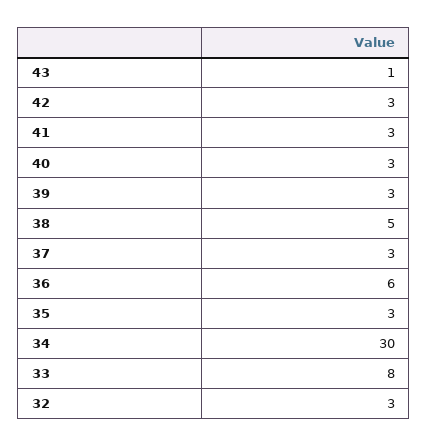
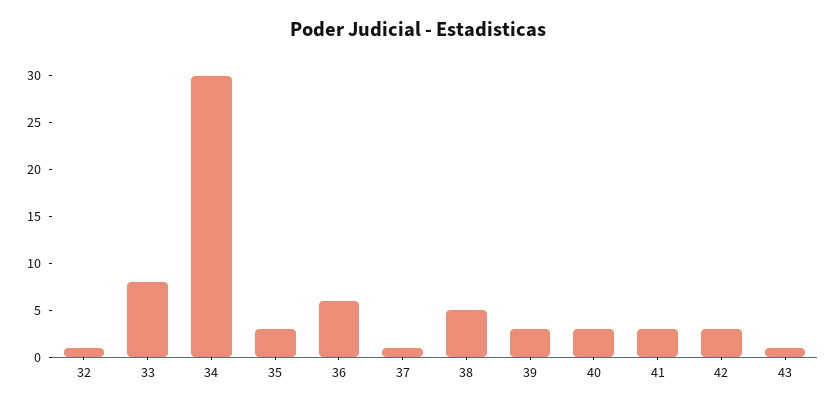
  {
    "43": 1,
    "42": 3,
    "41": 3,
    "40": 3,
    "39": 3,
    "38": 5,
-   "37": 3,
+   "37": 1,
    "36": 6,
    "35": 3,
    "34": 30,
    "33": 8,
-   "32": 3
+   "32": 1
  }

